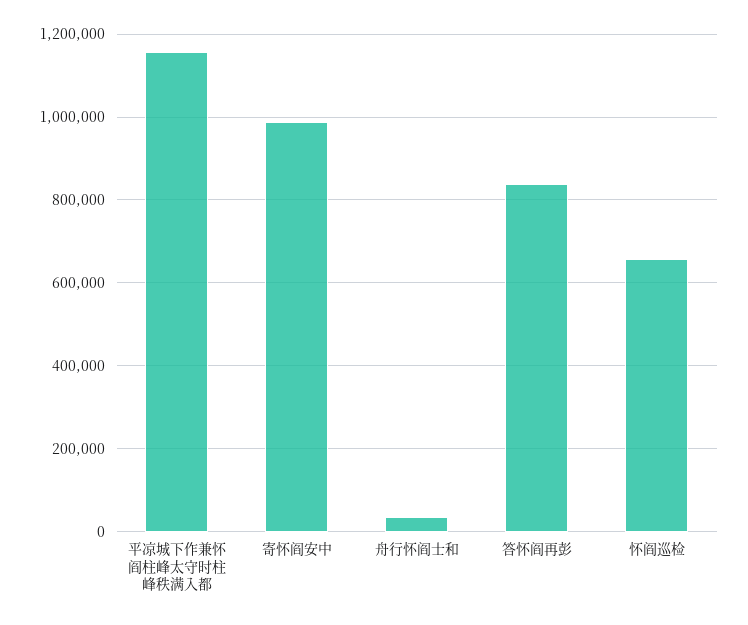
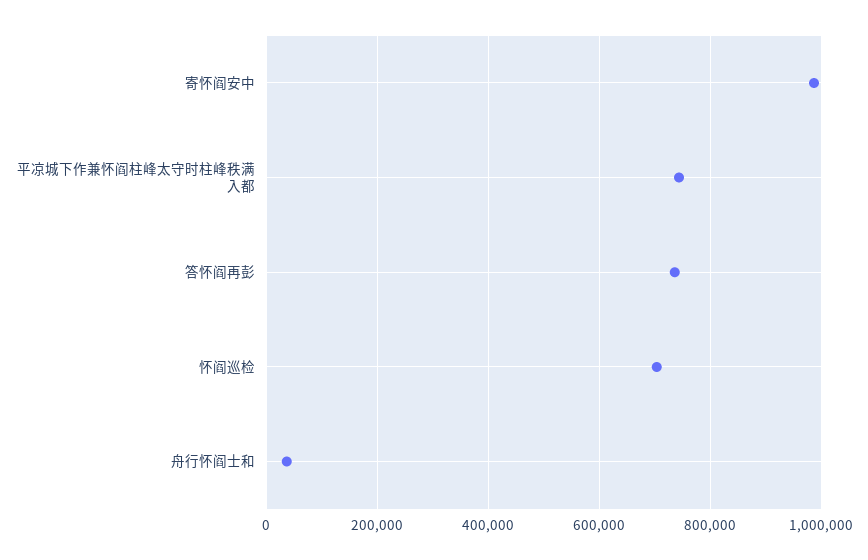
  {
-   "平凉城下作兼怀阎柱峰太守时柱峰秩满入都": 1160000,
+   "平凉城下作兼怀阎柱峰太守时柱峰秩满入都": 740000,
    "寄怀阎安中": 980000,
    "舟行怀阎士和": 40000,
-   "答怀阎再彭": 840000,
+   "答怀阎再彭": 740000,
-   "怀阎巡检": 660000
+   "怀阎巡检": 700000
  }

